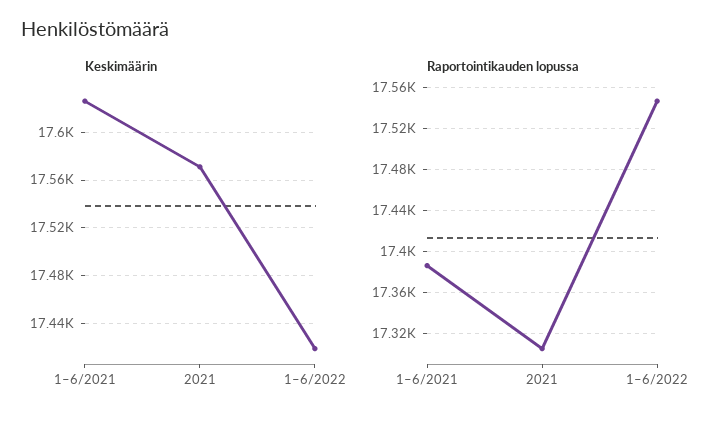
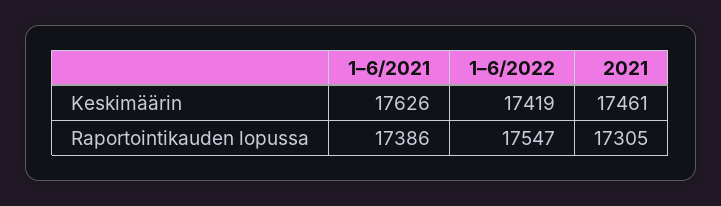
  {
    "Keskimäärin": {
      "1–6/2021": 17626,
-     "2021": 17570,
+     "2021": 17461,
      "1–6/2022": 17419
    },
    "Raportointikauden lopussa": {
      "1–6/2021": 17386,
      "2021": 17305,
      "1–6/2022": 17547
    }
  }

